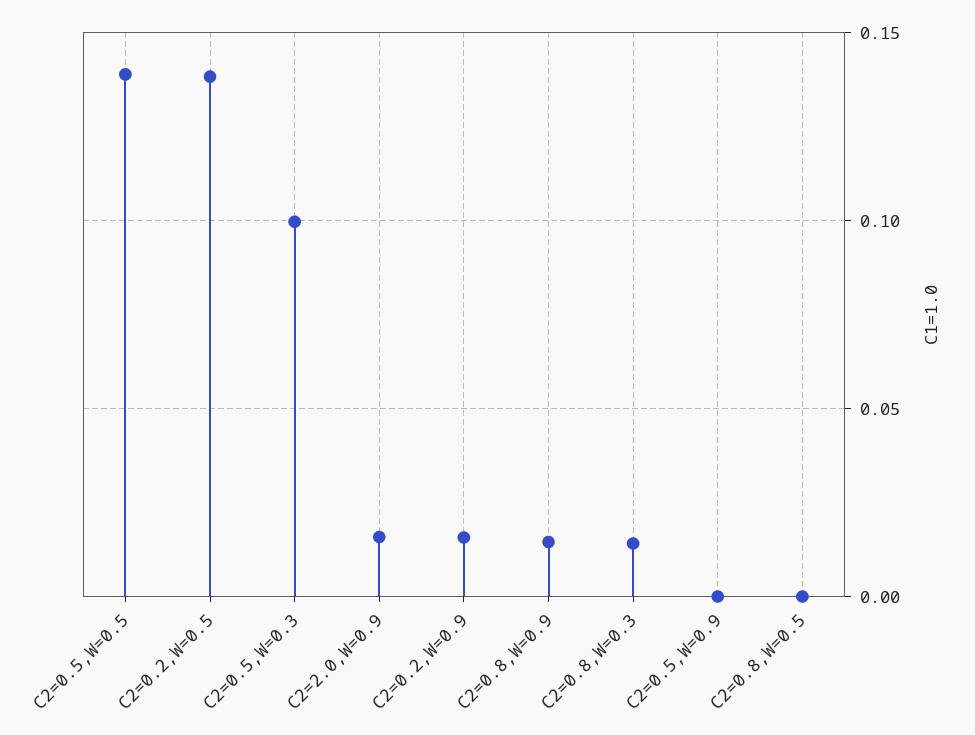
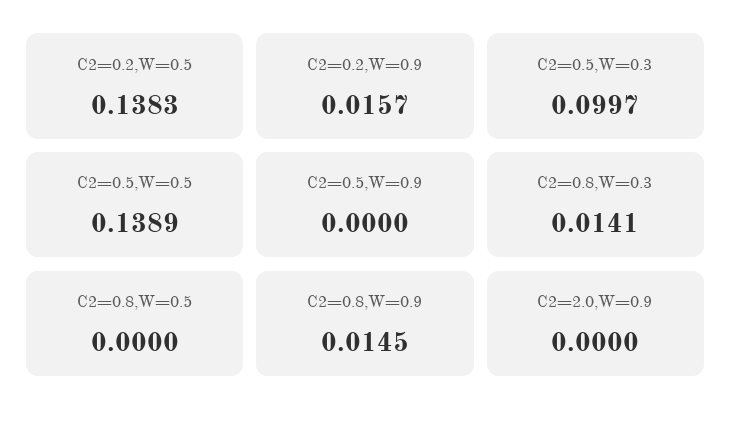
  {
    "C2=0.5,W=0.5": 0.1389,
    "C2=0.2,W=0.5": 0.1383,
    "C2=0.5,W=0.3": 0.0997,
-   "C2=2.0,W=0.9": 0.015,
+   "C2=2.0,W=0.9": 0,
    "C2=0.2,W=0.9": 0.0157,
    "C2=0.8,W=0.9": 0.0145,
    "C2=0.8,W=0.3": 0.0141,
    "C2=0.5,W=0.9": 0,
    "C2=0.8,W=0.5": 0
  }

